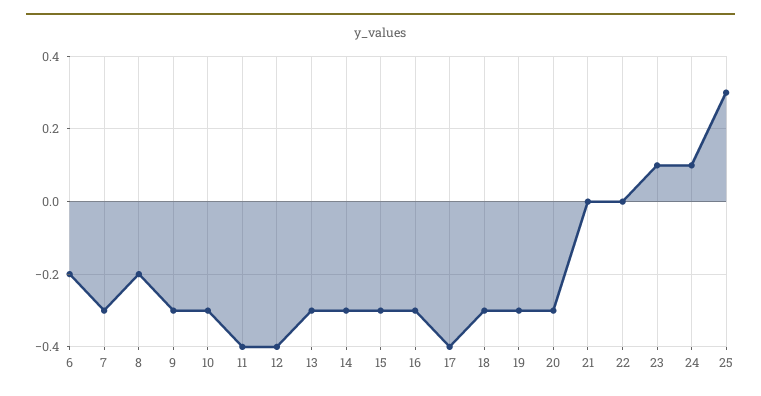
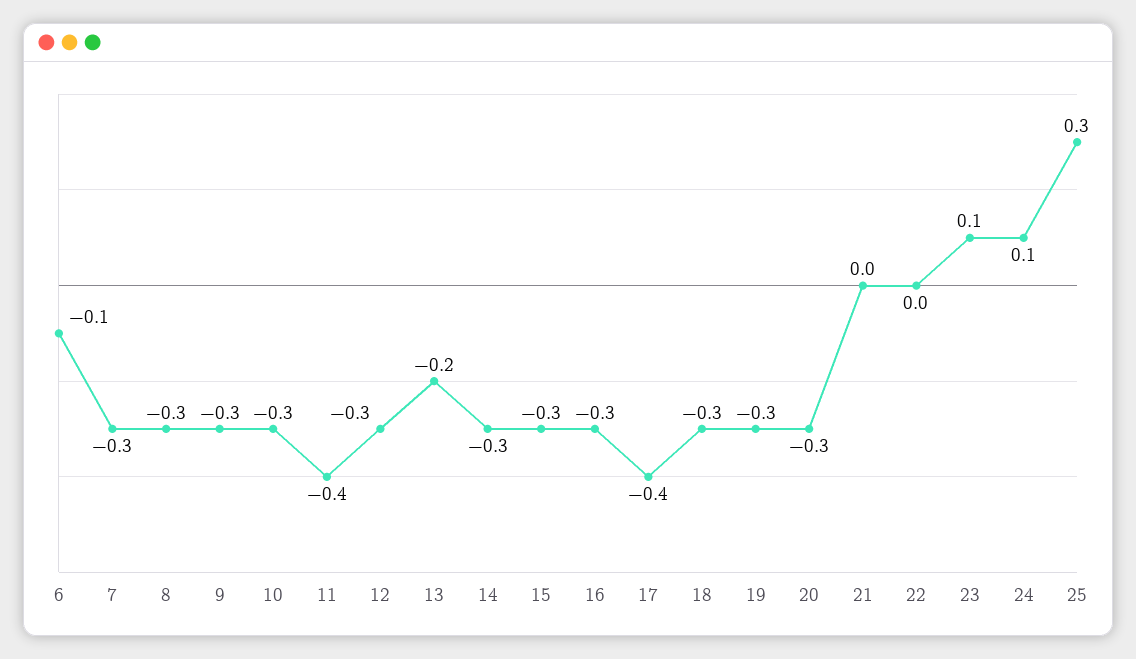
  {
-   "6": -0.2,
+   "6": -0.1,
    "7": -0.3,
-   "8": -0.2,
+   "8": -0.3,
    "9": -0.3,
    "10": -0.3,
    "11": -0.4,
-   "12": -0.4,
+   "12": -0.3,
-   "13": -0.3,
+   "13": -0.2,
    "14": -0.3,
    "15": -0.3,
    "16": -0.3,
    "17": -0.4,
    "18": -0.3,
    "19": -0.3,
    "20": -0.3,
    "21": 0,
    "22": 0,
    "23": 0.1,
    "24": 0.1,
    "25": 0.3
  }

